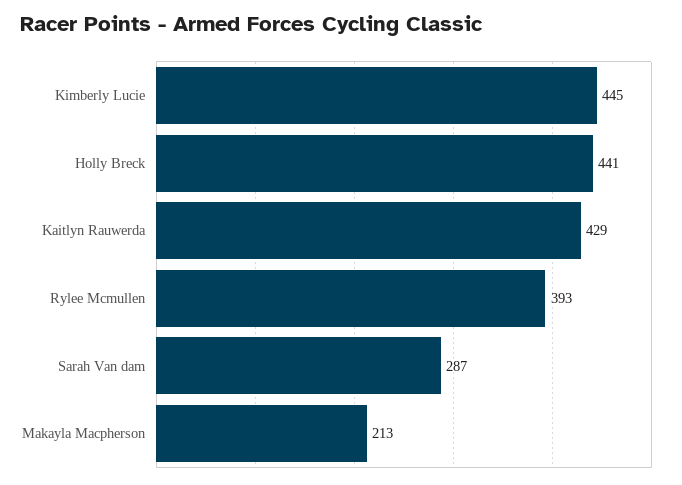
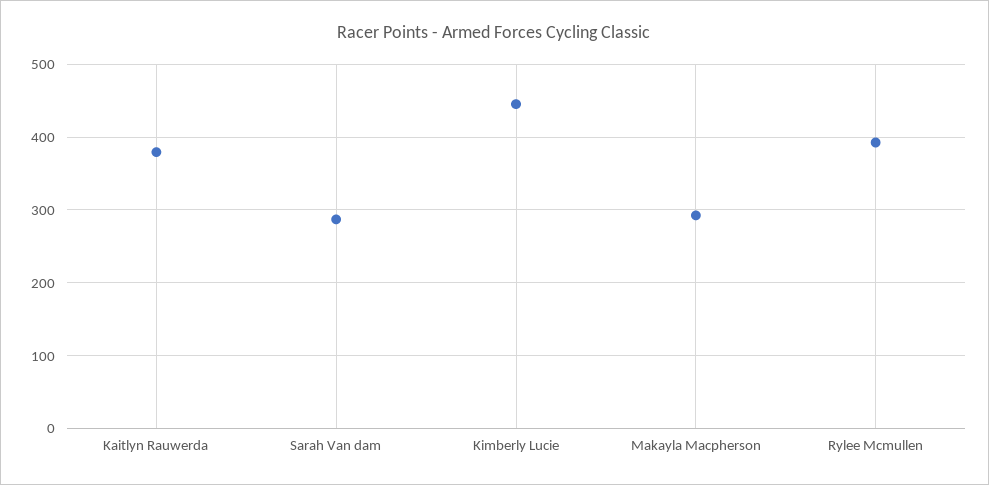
  {
    "Kimberly Lucie": 445,
-   "Holly Breck": 441,
-   "Kaitlyn Rauwerda": 429,
+   "Kaitlyn Rauwerda": 380,
    "Rylee Mcmullen": 393,
    "Sarah Van dam": 287,
-   "Makayla Macpherson": 213
+   "Makayla Macpherson": 290
  }

